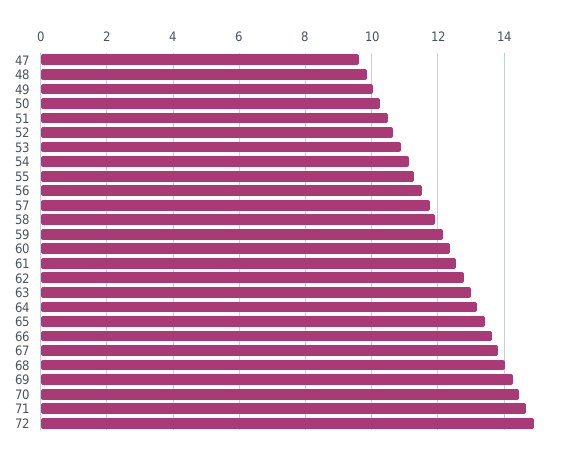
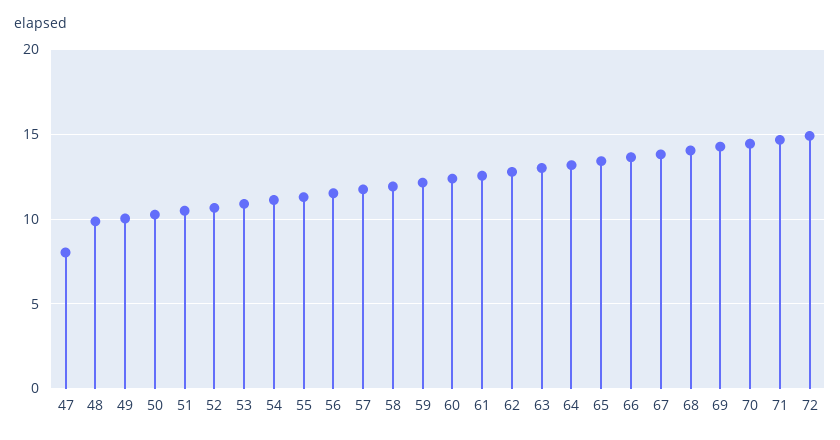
  {
-   "47": 9.6,
+   "47": 8,
    "48": 9.8,
    "49": 10,
    "50": 10.2,
    "51": 10.4,
    "52": 10.6,
    "53": 10.8,
    "54": 11.2,
    "55": 11.2,
    "56": 11.6,
    "57": 11.8,
    "58": 12,
    "59": 12.2,
    "60": 12.4,
    "61": 12.6,
    "62": 12.8,
    "63": 13,
    "64": 13.2,
    "65": 13.4,
    "66": 13.6,
    "67": 13.8,
    "68": 14,
    "69": 14.2,
    "70": 14.4,
    "71": 14.6,
    "72": 15
  }

